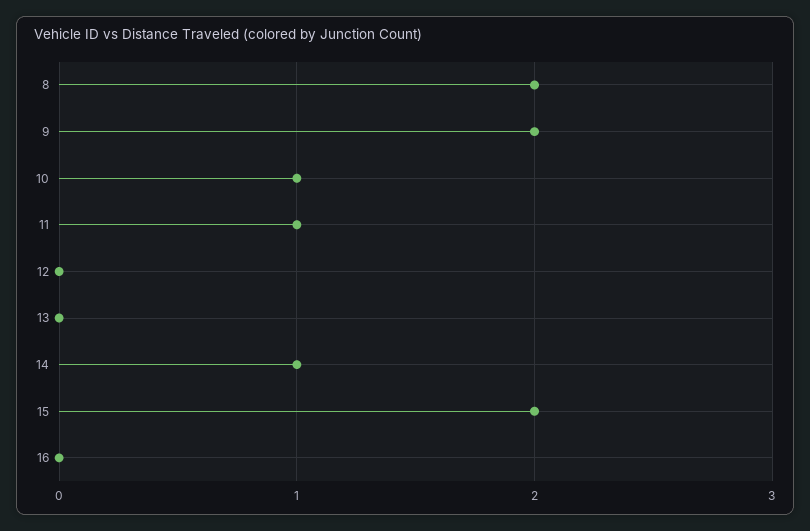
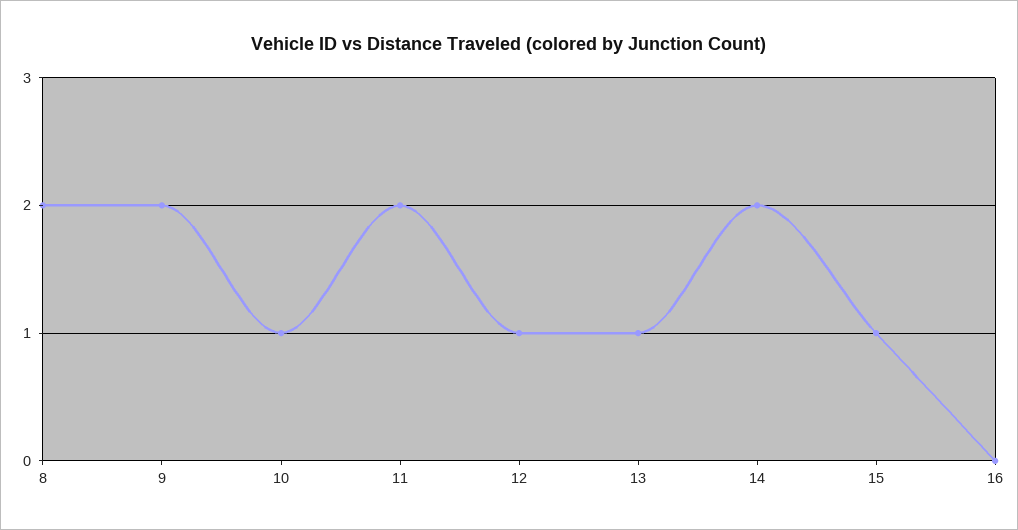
  {
    "8": 2,
    "9": 2,
    "10": 1,
-   "11": 1,
+   "11": 2,
-   "12": 0,
+   "12": 1,
-   "13": 0,
+   "13": 1,
-   "14": 1,
+   "14": 2,
-   "15": 2,
+   "15": 1,
    "16": 0
  }

